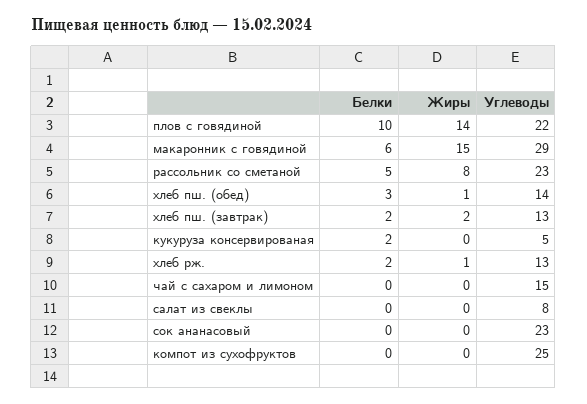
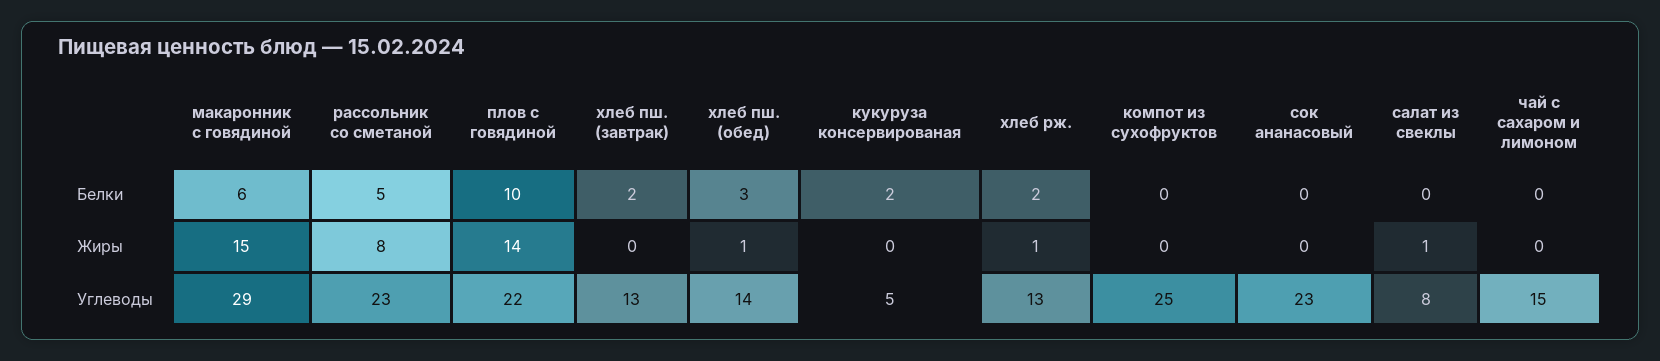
  {
    "Белки": {
      "плов с говядиной": 10,
      "макаронник с говядиной": 6,
      "рассольник со сметаной": 5,
      "хлеб пш. (обед)": 3,
      "хлеб пш. (завтрак)": 2,
      "кукуруза консервированая": 2,
      "хлеб рж.": 2,
      "чай с сахаром и лимоном": 0,
      "салат из свеклы": 0,
      "сок ананасовый": 0,
      "компот из сухофруктов": 0
    },
    "Жиры": {
      "плов с говядиной": 14,
      "макаронник с говядиной": 15,
      "рассольник со сметаной": 8,
      "хлеб пш. (обед)": 1,
-     "хлеб пш. (завтрак)": 2,
+     "хлеб пш. (завтрак)": 0,
      "кукуруза консервированая": 0,
      "хлеб рж.": 1,
      "чай с сахаром и лимоном": 0,
-     "салат из свеклы": 0,
+     "салат из свеклы": 1,
      "сок ананасовый": 0,
      "компот из сухофруктов": 0
    },
    "Углеводы": {
      "плов с говядиной": 22,
      "макаронник с говядиной": 29,
      "рассольник со сметаной": 23,
      "хлеб пш. (обед)": 14,
      "хлеб пш. (завтрак)": 13,
      "кукуруза консервированая": 5,
      "хлеб рж.": 13,
      "чай с сахаром и лимоном": 15,
      "салат из свеклы": 8,
      "сок ананасовый": 23,
      "компот из сухофруктов": 25
    }
  }

